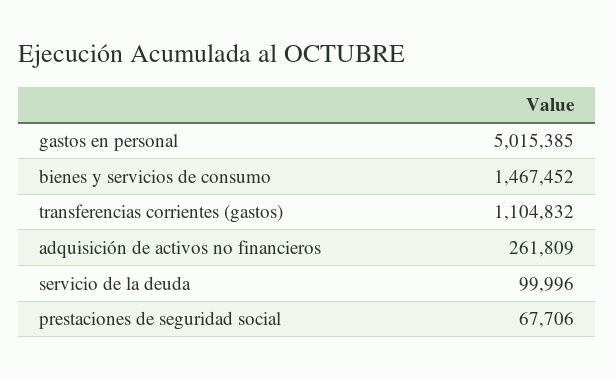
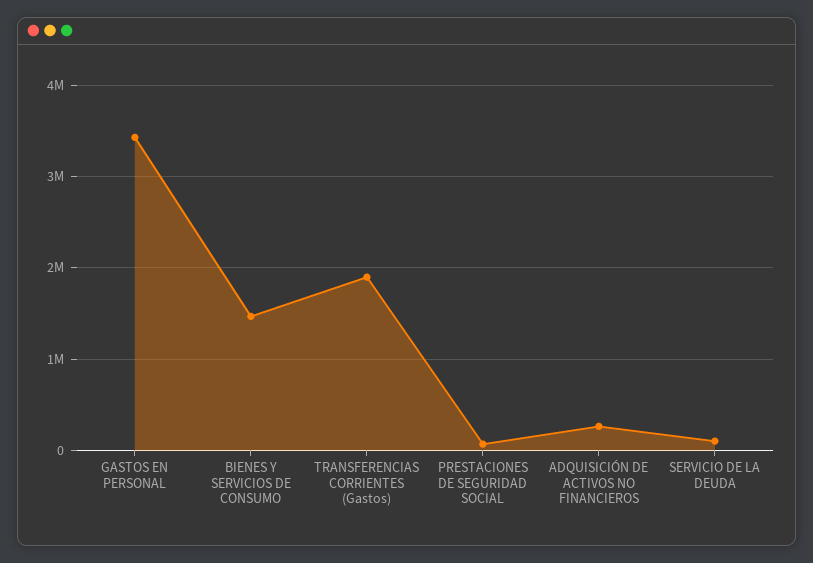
  {
-   "gastos en personal": 5015385,
+   "gastos en personal": 3400000,
    "bienes y servicios de consumo": 1467452,
-   "transferencias corrientes (gastos)": 1104832,
+   "transferencias corrientes (gastos)": 1900000,
    "adquisición de activos no financieros": 261809,
    "servicio de la deuda": 99996,
    "prestaciones de seguridad social": 67706
  }

